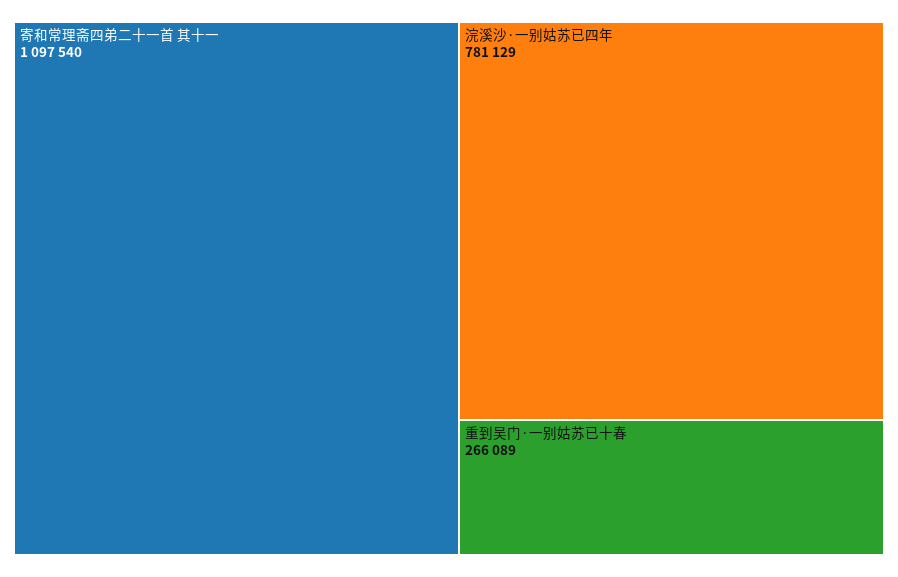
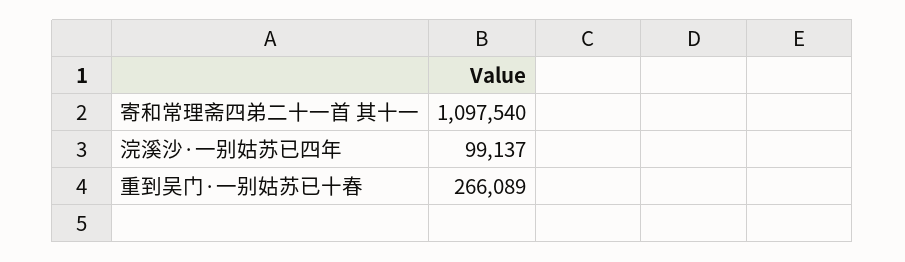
  {
    "寄和常理斋四弟二十一首 其十一": 1097540,
-   "浣溪沙·一别姑苏已四年": 781129,
+   "浣溪沙·一别姑苏已四年": 99137,
    "重到吴门·一别姑苏已十春": 266089
  }

